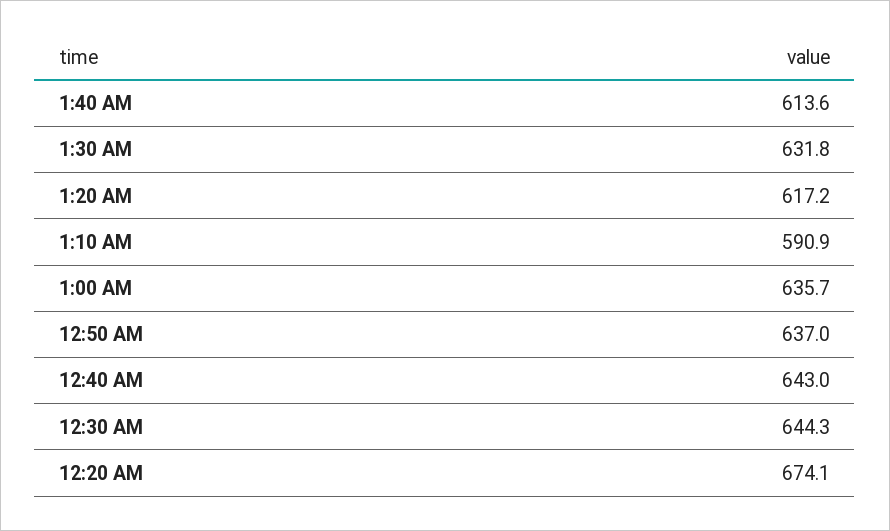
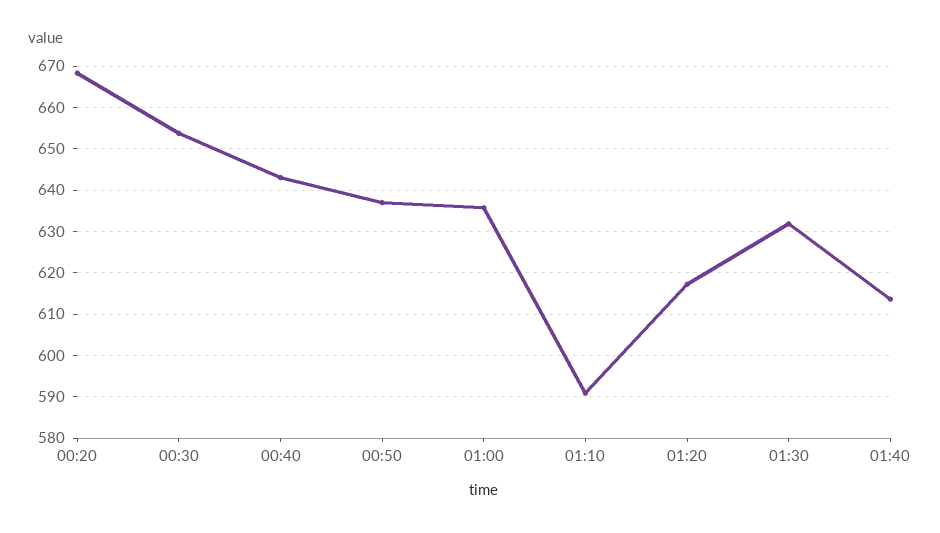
  {
    "1:40 AM": 613.6,
    "1:30 AM": 631.8,
    "1:20 AM": 617.2,
    "1:10 AM": 590.9,
    "1:00 AM": 635.7,
    "12:50 AM": 637,
    "12:40 AM": 643,
-   "12:30 AM": 644.3,
+   "12:30 AM": 654,
-   "12:20 AM": 674.1
+   "12:20 AM": 668
  }

